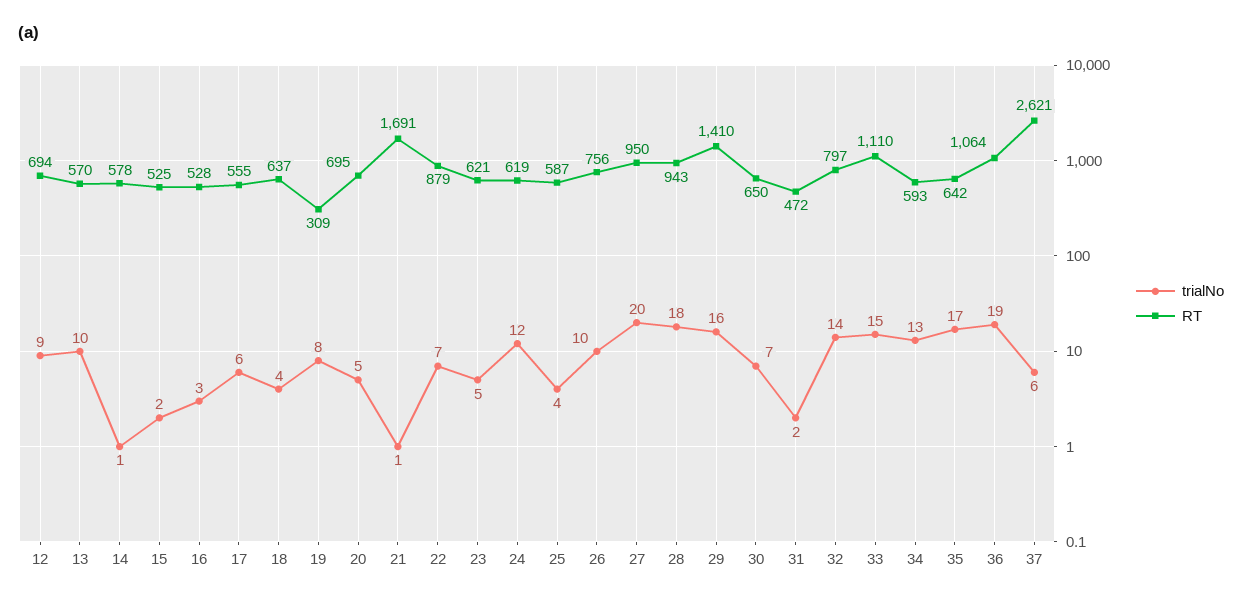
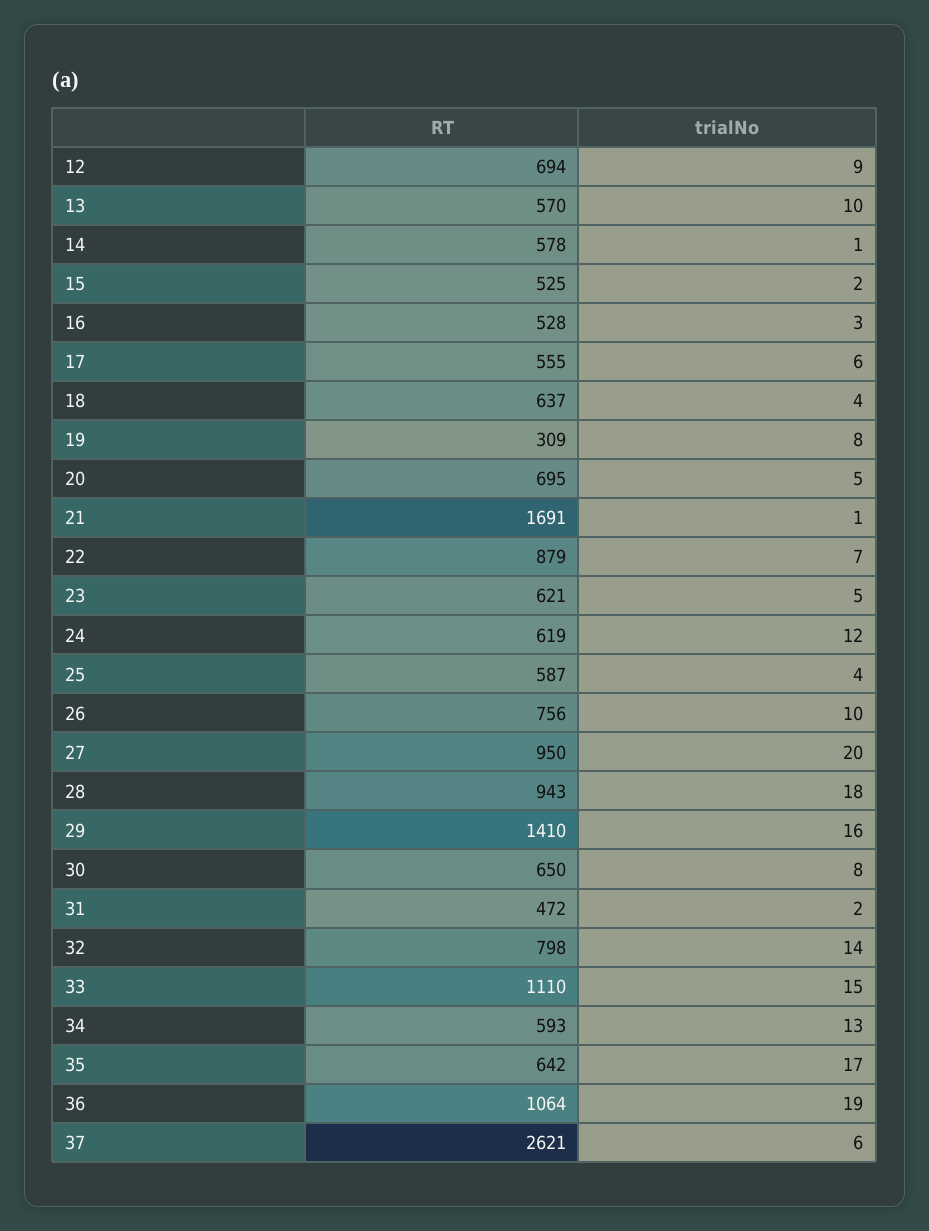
  {
    "trialNo": {
      "12": 9,
      "13": 10,
      "14": 1,
      "15": 2,
      "16": 3,
      "17": 6,
      "18": 4,
      "19": 8,
      "20": 5,
      "21": 1,
      "22": 7,
      "23": 5,
      "24": 12,
      "25": 4,
      "26": 10,
      "27": 20,
      "28": 18,
      "29": 16,
-     "30": 7,
+     "30": 8,
      "31": 2,
      "32": 14,
      "33": 15,
      "34": 13,
      "35": 17,
      "36": 19,
      "37": 6
    },
    "RT": {
      "12": 694,
      "13": 570,
      "14": 578,
      "15": 525,
      "16": 528,
      "17": 555,
      "18": 637,
      "19": 309,
      "20": 695,
      "21": 1691,
      "22": 879,
      "23": 621,
      "24": 619,
      "25": 587,
      "26": 756,
      "27": 950,
      "28": 943,
      "29": 1410,
      "30": 650,
      "31": 472,
-     "32": 797,
+     "32": 798,
      "33": 1110,
      "34": 593,
      "35": 642,
      "36": 1064,
      "37": 2621
    }
  }

